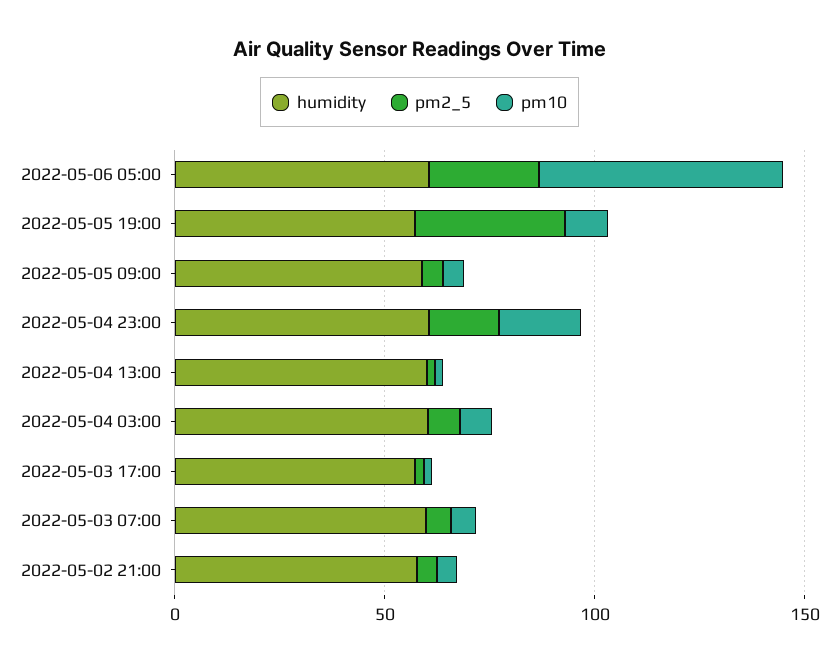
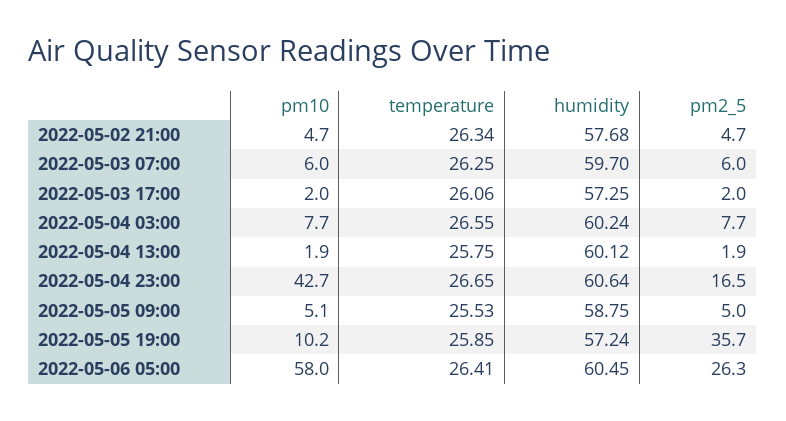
  {
    "humidity": {
      "2022-05-06 05:00": 60.45,
      "2022-05-05 19:00": 57.24,
      "2022-05-05 09:00": 58.75,
      "2022-05-04 23:00": 60.64,
      "2022-05-04 13:00": 60.12,
      "2022-05-04 03:00": 60.24,
      "2022-05-03 17:00": 57.25,
      "2022-05-03 07:00": 59.7,
      "2022-05-02 21:00": 57.68
    },
    "pm2_5": {
      "2022-05-06 05:00": 26.3,
      "2022-05-05 19:00": 35.7,
      "2022-05-05 09:00": 5,
      "2022-05-04 23:00": 16.5,
      "2022-05-04 13:00": 1.9,
      "2022-05-04 03:00": 7.7,
      "2022-05-03 17:00": 2,
      "2022-05-03 07:00": 6,
      "2022-05-02 21:00": 4.7
    },
    "pm10": {
      "2022-05-06 05:00": 58,
      "2022-05-05 19:00": 10.2,
      "2022-05-05 09:00": 5.1,
-     "2022-05-04 23:00": 20,
+     "2022-05-04 23:00": 42.7,
      "2022-05-04 13:00": 1.9,
      "2022-05-04 03:00": 7.7,
      "2022-05-03 17:00": 2,
      "2022-05-03 07:00": 6,
      "2022-05-02 21:00": 4.7
-   }
+   },
+   "temperature": {
+     "2022-05-02 21:00": 26.34,
+     "2022-05-03 07:00": 26.25,
+     "2022-05-03 17:00": 26.06,
+     "2022-05-04 03:00": 26.55,
+     "2022-05-04 13:00": 25.75,
+     "2022-05-04 23:00": 26.65,
+     "2022-05-05 09:00": 25.53,
+     "2022-05-05 19:00": 25.85,
+     "2022-05-06 05:00": 26.41
+   }
  }

